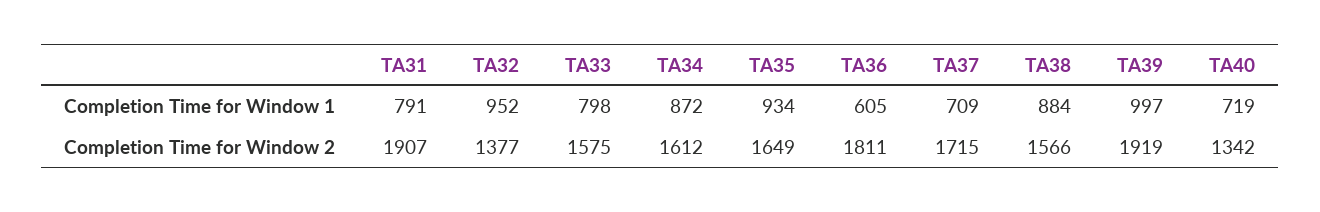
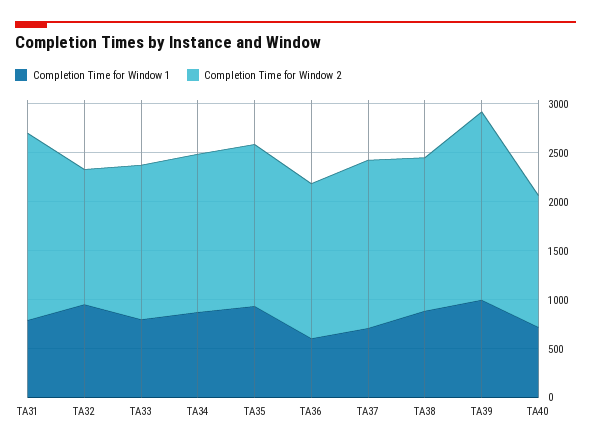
  {
    "Completion Time for Window 1": {
      "TA31": 791,
      "TA32": 952,
      "TA33": 798,
      "TA34": 872,
      "TA35": 934,
      "TA36": 605,
      "TA37": 709,
      "TA38": 884,
      "TA39": 997,
      "TA40": 719
    },
    "Completion Time for Window 2": {
      "TA31": 1907,
      "TA32": 1377,
      "TA33": 1575,
      "TA34": 1612,
      "TA35": 1649,
-     "TA36": 1811,
+     "TA36": 1600,
      "TA37": 1715,
      "TA38": 1566,
      "TA39": 1919,
      "TA40": 1342
    }
  }

